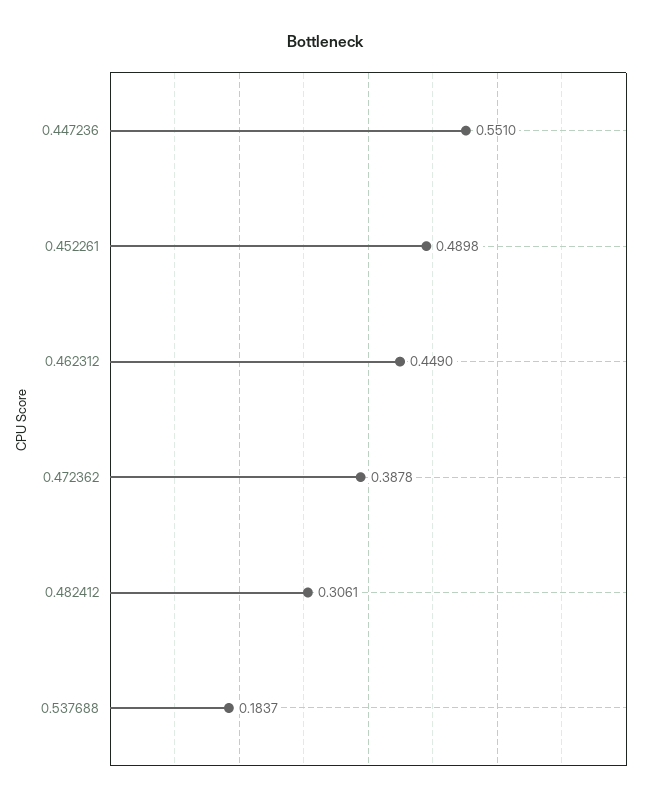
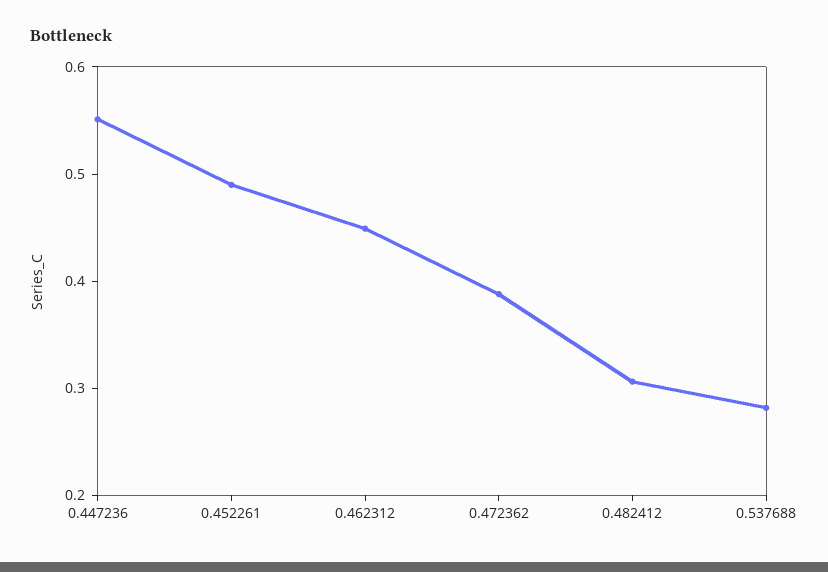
  {
    "0.447236": 0.551,
    "0.452261": 0.4898,
    "0.462312": 0.449,
    "0.472362": 0.3878,
    "0.482412": 0.3061,
-   "0.537688": 0.1837
+   "0.537688": 0.28
  }

